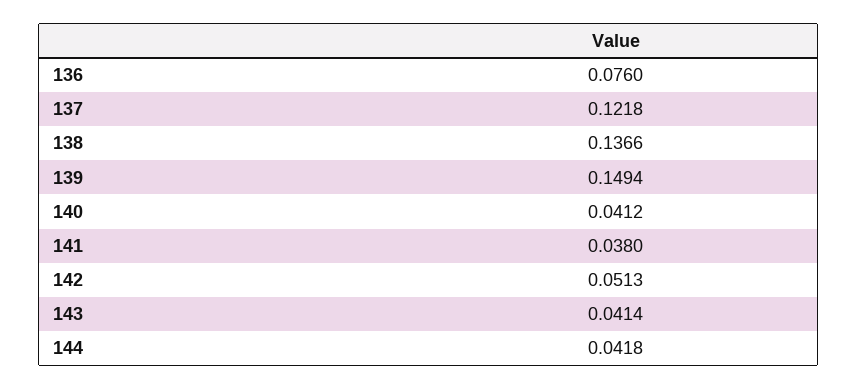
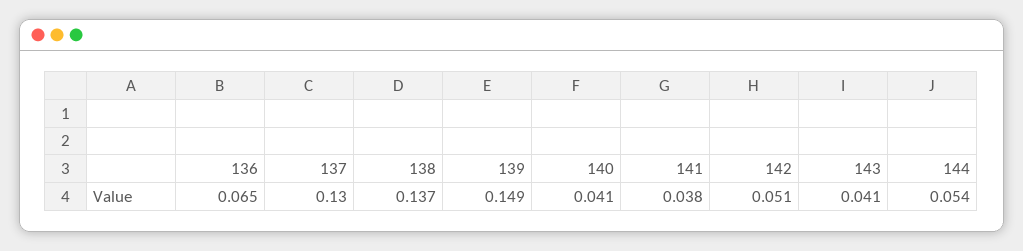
  {
-   "136": 0.076,
+   "136": 0.065,
-   "137": 0.1218,
+   "137": 0.13,
    "138": 0.1366,
    "139": 0.1494,
    "140": 0.0412,
    "141": 0.038,
    "142": 0.0513,
    "143": 0.0414,
-   "144": 0.0418
+   "144": 0.054
  }

